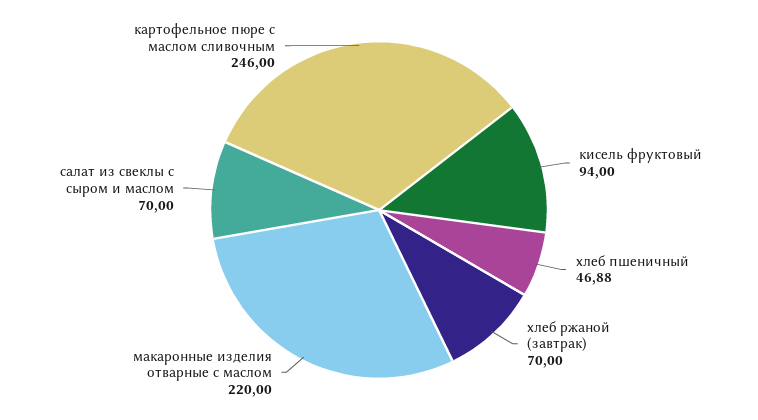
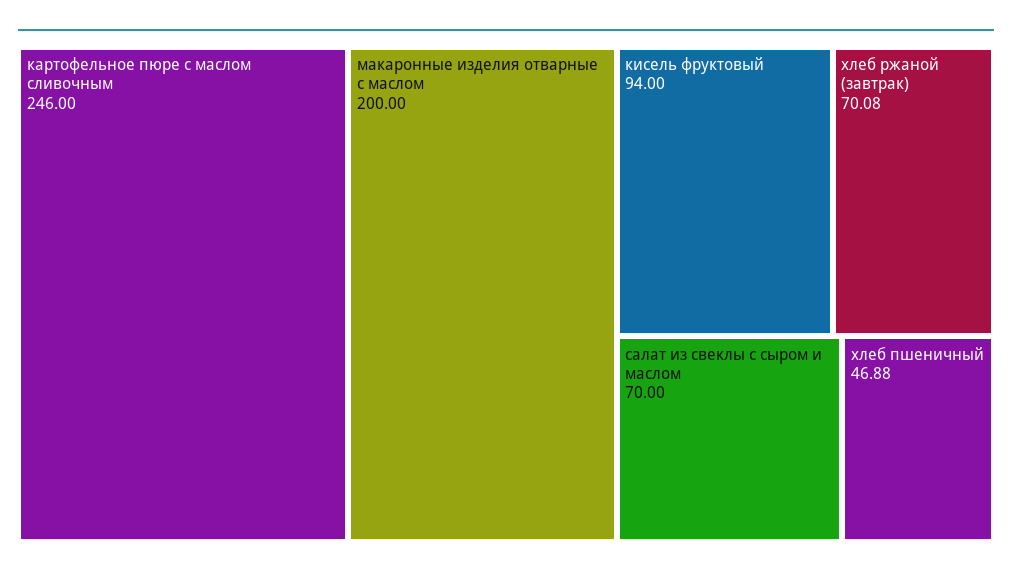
  {
    "кисель фруктовый": 94,
    "хлеб пшеничный": 46.88,
-   "хлеб ржаной (завтрак)": 70,
+   "хлеб ржаной (завтрак)": 70.08,
-   "макаронные изделия отварные с маслом": 220,
+   "макаронные изделия отварные с маслом": 200,
    "салат из свеклы с сыром и маслом": 70,
    "картофельное пюре с маслом сливочным": 246
  }

